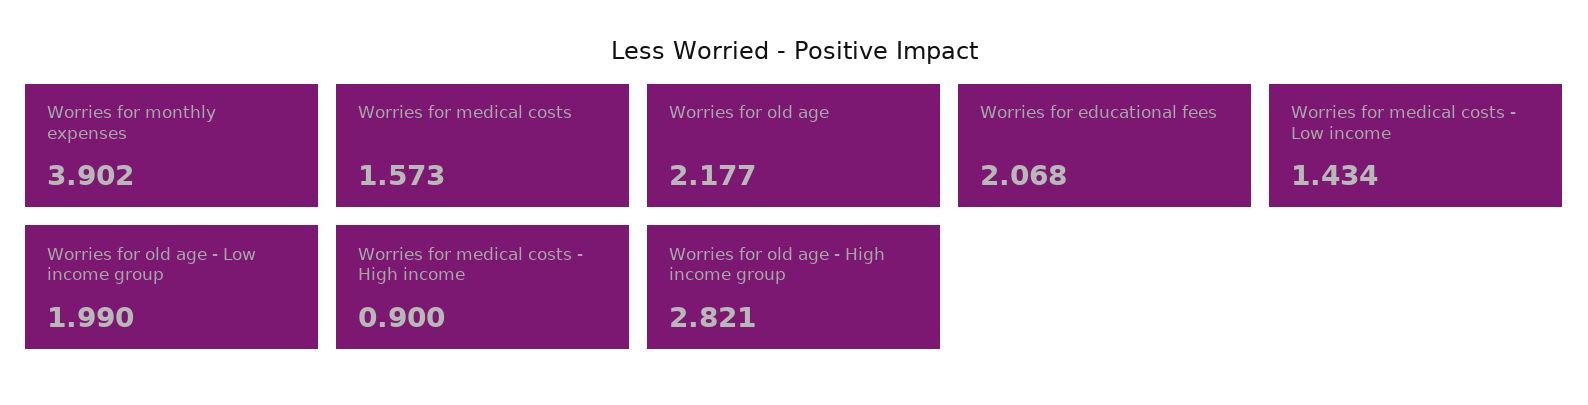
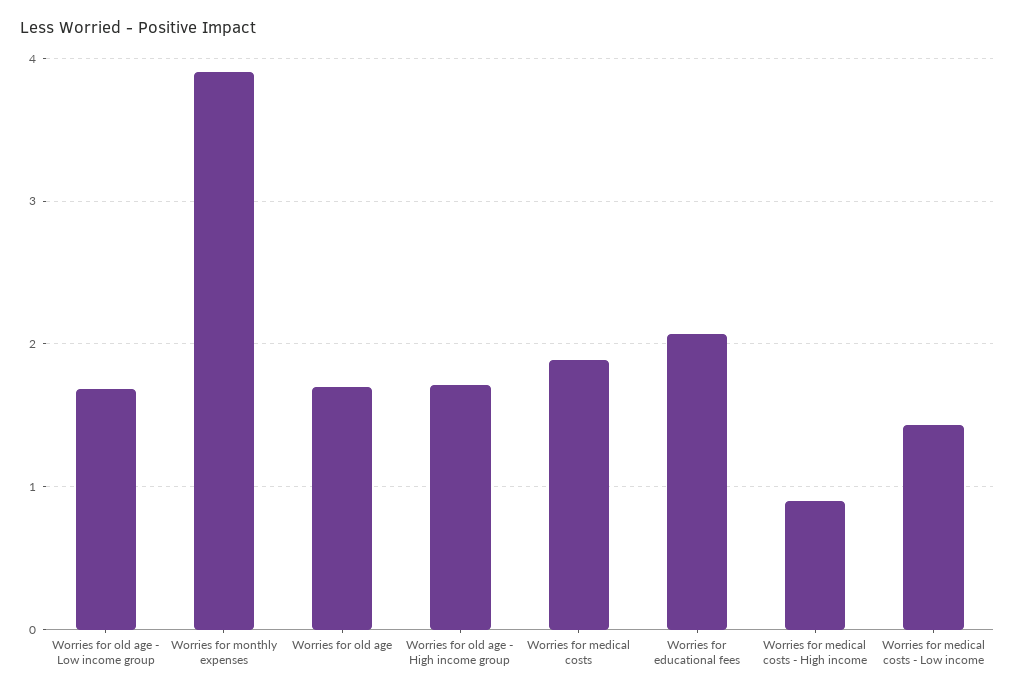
  {
    "Worries for monthly expenses": 3.902,
-   "Worries for medical costs": 1.573,
+   "Worries for medical costs": 1.9,
-   "Worries for old age": 2.177,
+   "Worries for old age": 1.7,
    "Worries for educational fees": 2.068,
    "Worries for medical costs - Low income": 1.434,
-   "Worries for old age - Low income group": 1.99,
+   "Worries for old age - Low income group": 1.7,
    "Worries for medical costs - High income": 0.9,
-   "Worries for old age - High income group": 2.821
+   "Worries for old age - High income group": 1.7
  }

